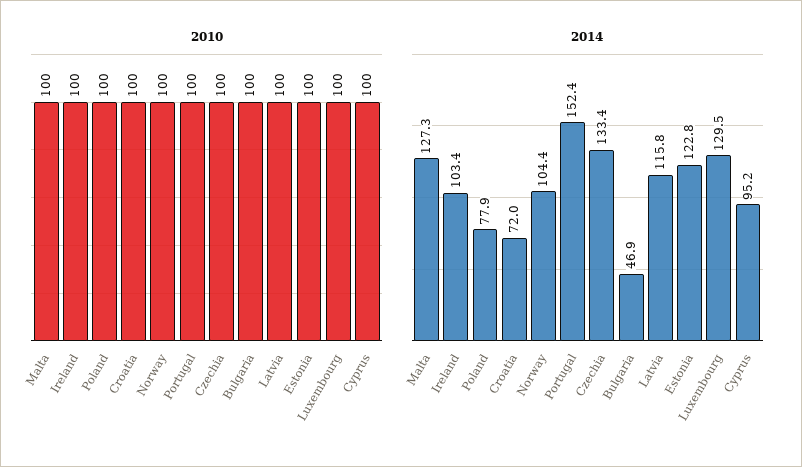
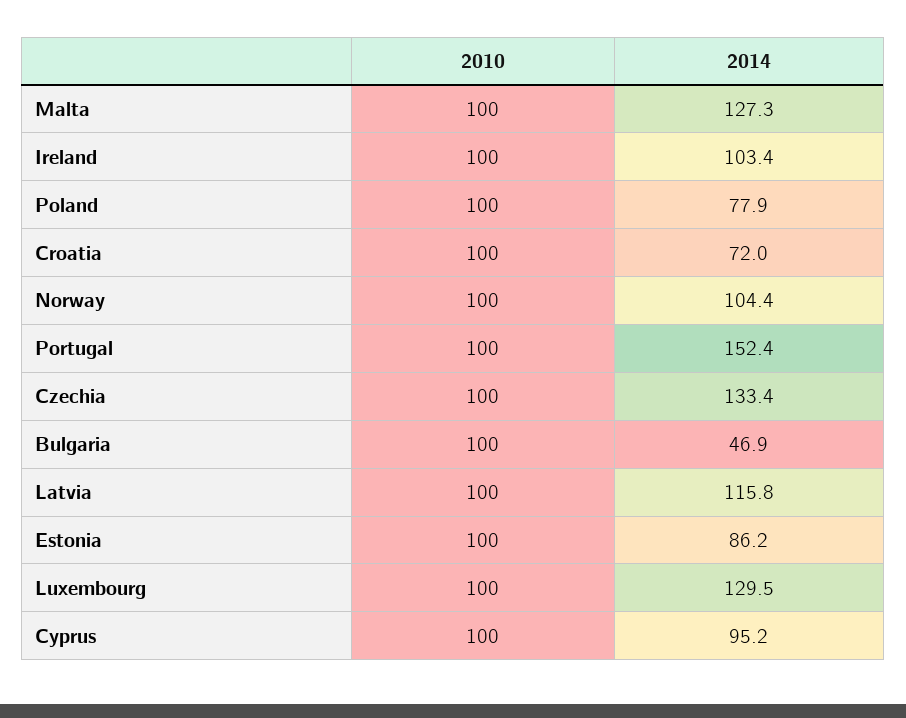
  {
    "2010": {
      "Malta": 100,
      "Ireland": 100,
      "Poland": 100,
      "Croatia": 100,
      "Norway": 100,
      "Portugal": 100,
      "Czechia": 100,
      "Bulgaria": 100,
      "Latvia": 100,
      "Estonia": 100,
      "Luxembourg": 100,
      "Cyprus": 100
    },
    "2014": {
      "Malta": 127.3,
      "Ireland": 103.4,
      "Poland": 77.9,
      "Croatia": 72,
      "Norway": 104.4,
      "Portugal": 152.4,
      "Czechia": 133.4,
      "Bulgaria": 46.9,
      "Latvia": 115.8,
-     "Estonia": 122.8,
+     "Estonia": 86.2,
      "Luxembourg": 129.5,
      "Cyprus": 95.2
    }
  }

